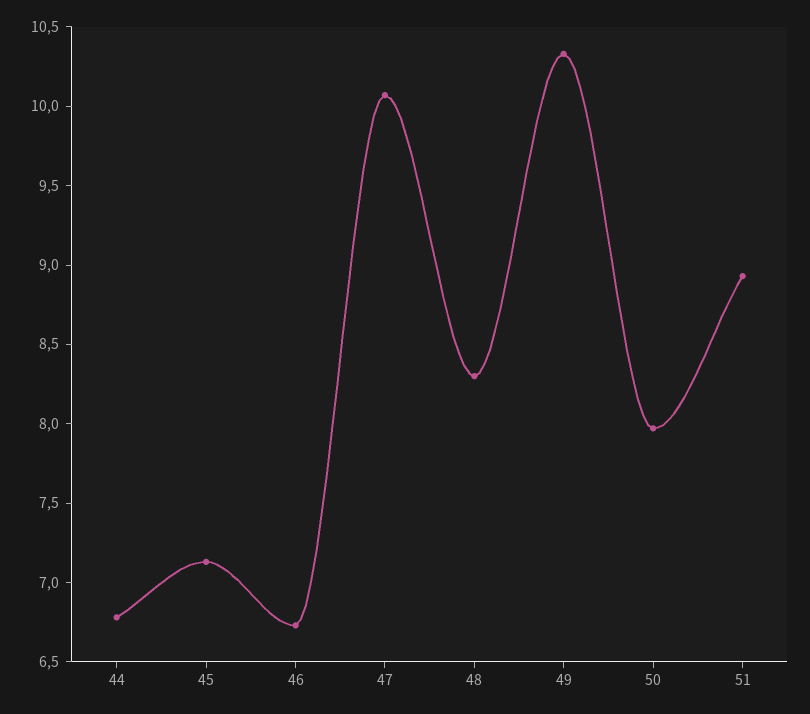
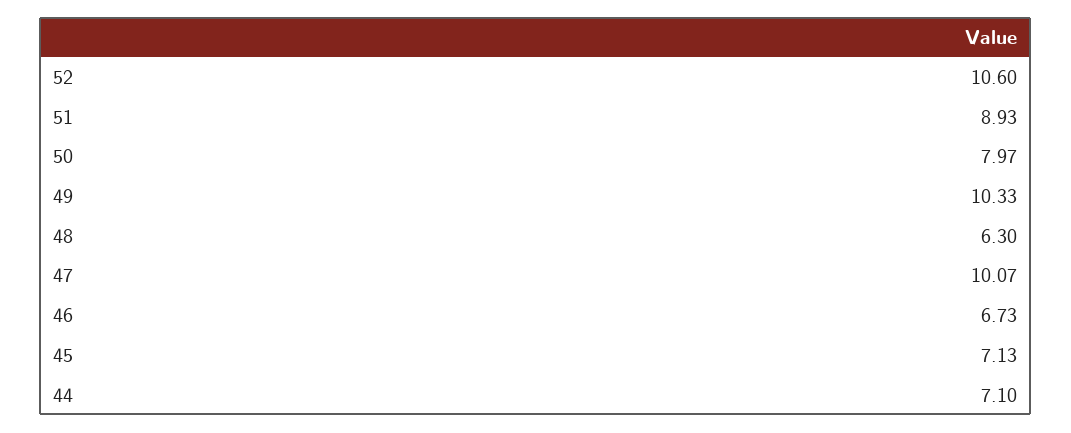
  {
-   "44": 6.8,
+   "44": 7.1,
    "45": 7.13,
    "46": 6.73,
    "47": 10.07,
-   "48": 8.3,
+   "48": 6.3,
    "49": 10.33,
    "50": 7.97,
-   "51": 8.93
+   "51": 8.93,
+   "52": 10.6
  }

